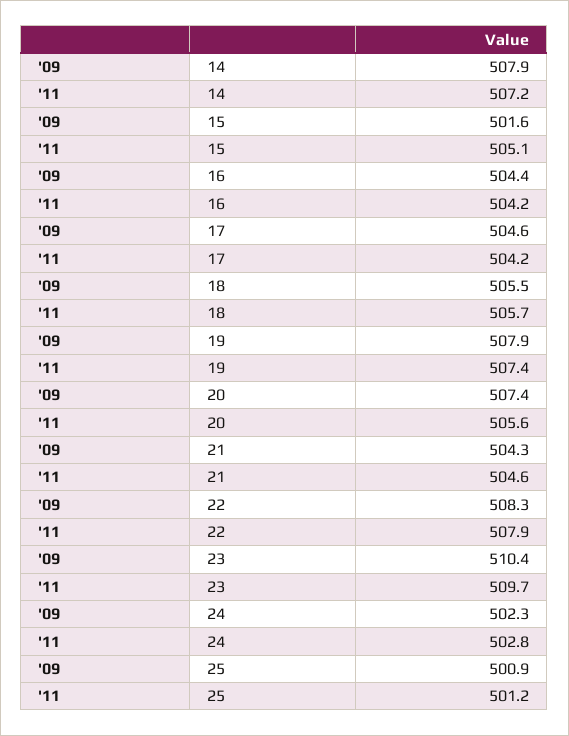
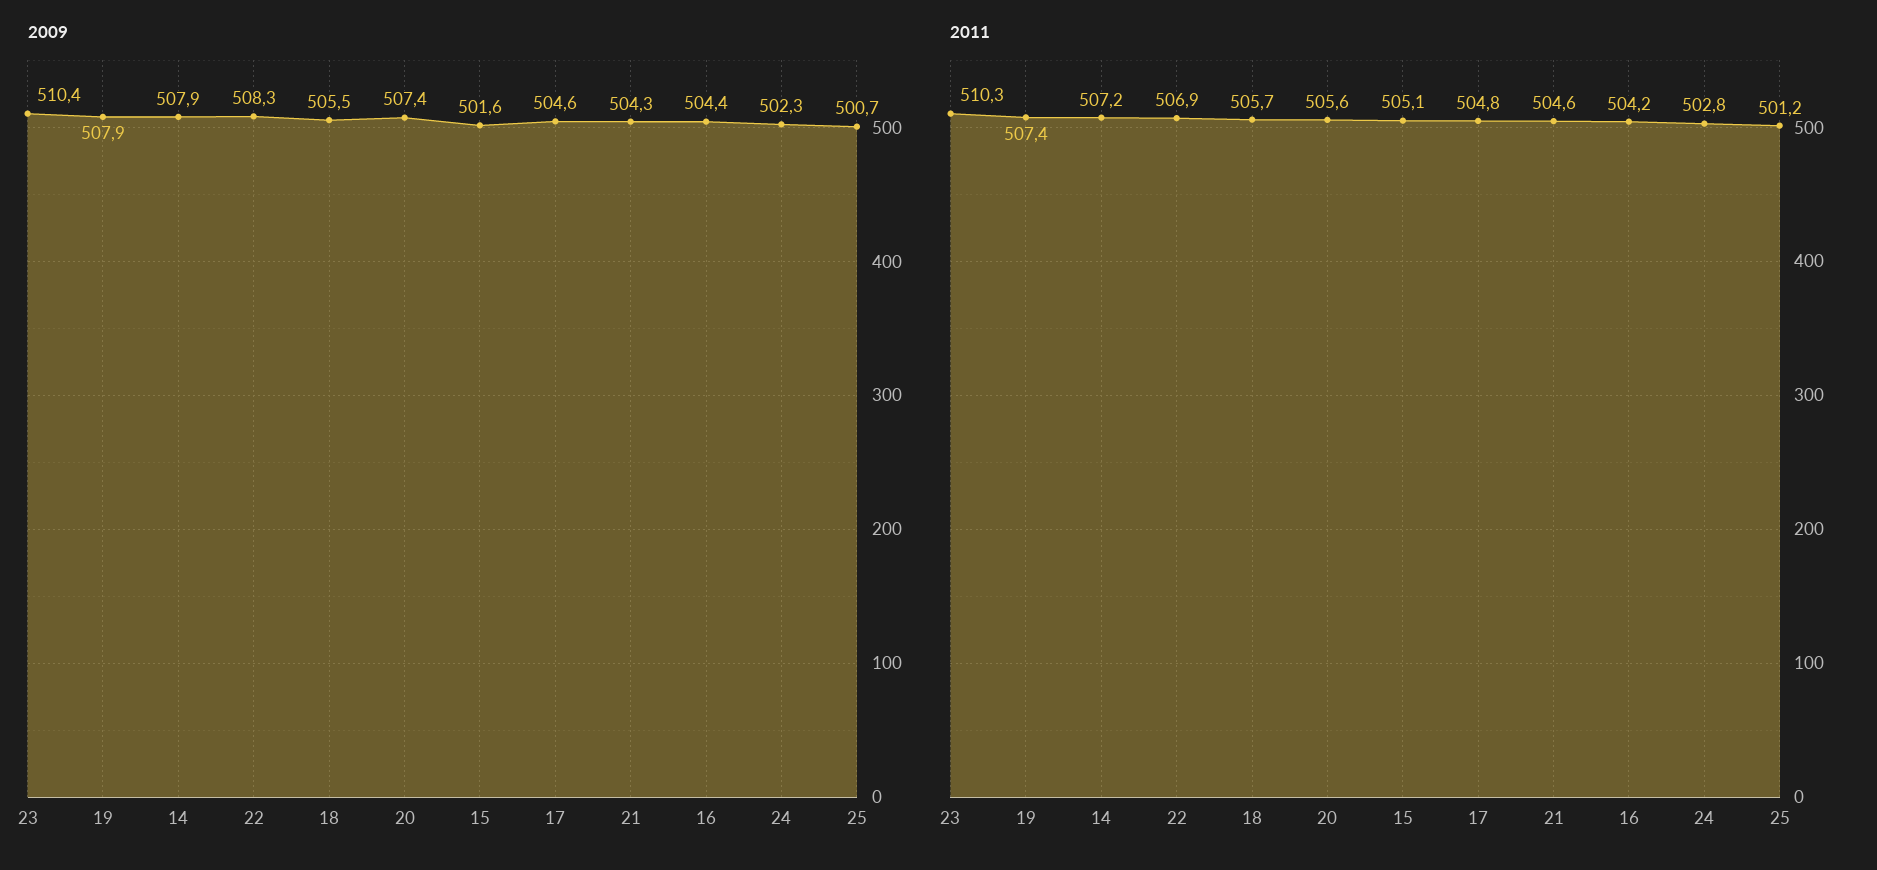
  {
    "'09": {
      "14": 507.9,
      "15": 501.6,
      "16": 504.4,
      "17": 504.6,
      "18": 505.5,
      "19": 507.9,
      "20": 507.4,
      "21": 504.3,
      "22": 508.3,
      "23": 510.4,
      "24": 502.3,
-     "25": 500.9
+     "25": 500.7
    },
    "'11": {
      "14": 507.2,
      "15": 505.1,
      "16": 504.2,
-     "17": 504.2,
+     "17": 504.8,
      "18": 505.7,
      "19": 507.4,
      "20": 505.6,
      "21": 504.6,
-     "22": 507.9,
+     "22": 506.9,
-     "23": 509.7,
+     "23": 510.3,
      "24": 502.8,
      "25": 501.2
    }
  }

